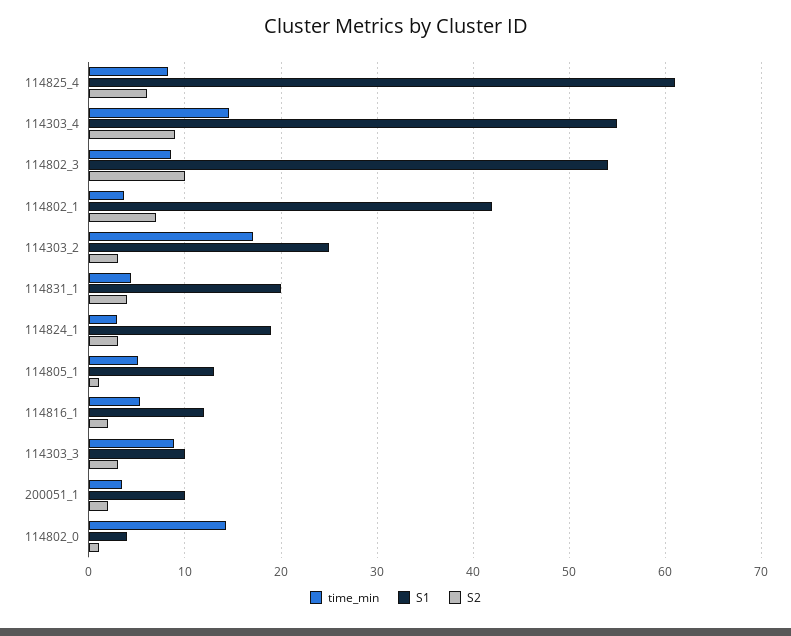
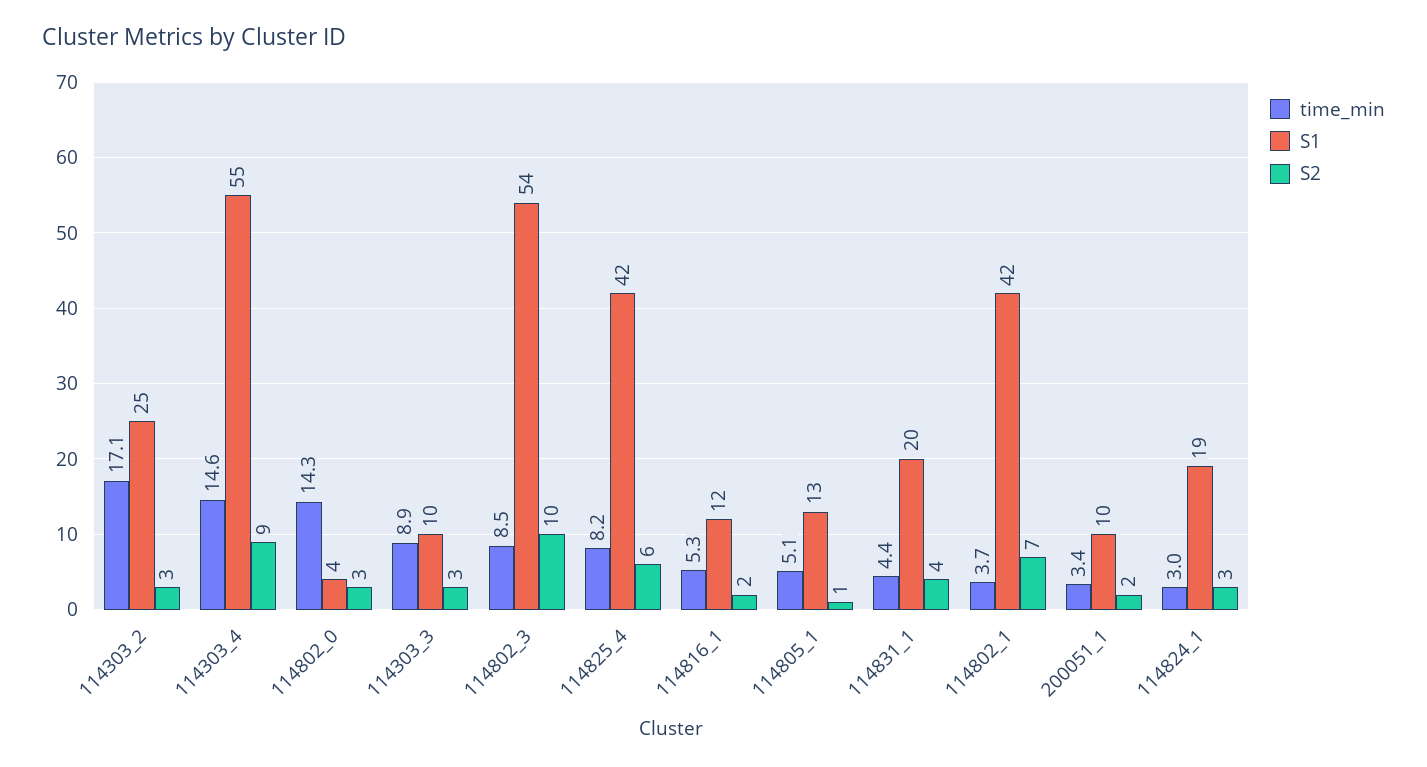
  {
    "time_min": {
      "114825_4": 8.2,
      "114303_4": 14.6,
      "114802_3": 8.5,
      "114802_1": 3.7,
      "114303_2": 17.1,
      "114831_1": 4.4,
      "114824_1": 3,
      "114805_1": 5.1,
      "114816_1": 5.3,
      "114303_3": 8.9,
      "200051_1": 3.4,
      "114802_0": 14.3
    },
    "S1": {
-     "114825_4": 61,
+     "114825_4": 42,
      "114303_4": 55,
      "114802_3": 54,
      "114802_1": 42,
      "114303_2": 25,
      "114831_1": 20,
      "114824_1": 19,
      "114805_1": 13,
      "114816_1": 12,
      "114303_3": 10,
      "200051_1": 10,
      "114802_0": 4
    },
    "S2": {
      "114825_4": 6,
      "114303_4": 9,
      "114802_3": 10,
      "114802_1": 7,
      "114303_2": 3,
      "114831_1": 4,
      "114824_1": 3,
      "114805_1": 1,
      "114816_1": 2,
      "114303_3": 3,
      "200051_1": 2,
-     "114802_0": 1
+     "114802_0": 3
    }
  }

